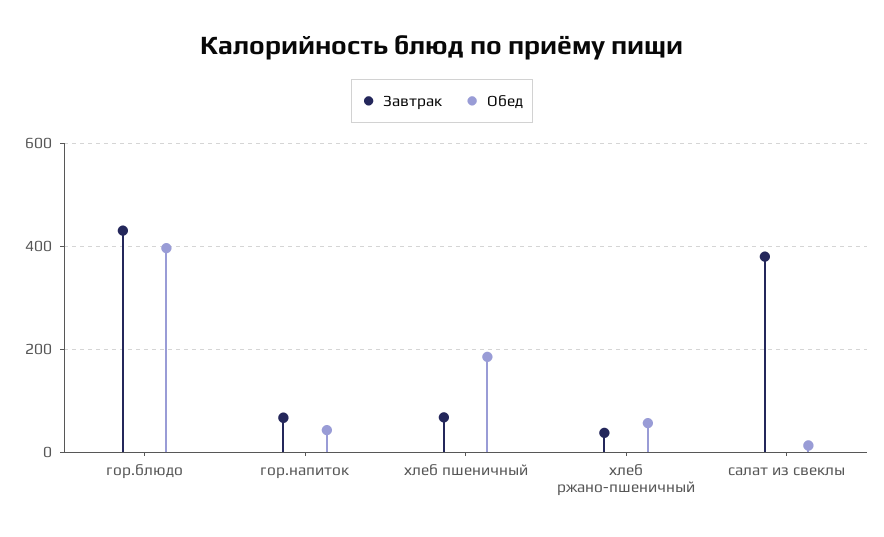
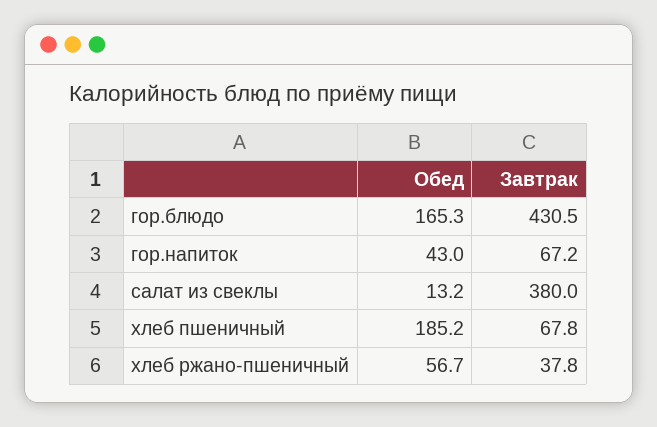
  {
    "Завтрак": {
      "гор.блюдо": 430.5,
      "гор.напиток": 67.2,
      "хлеб пшеничный": 67.8,
      "хлеб ржано-пшеничный": 37.8,
      "салат из свеклы": 380
    },
    "Обед": {
-     "гор.блюдо": 400,
+     "гор.блюдо": 165.3,
      "гор.напиток": 43,
      "хлеб пшеничный": 185.2,
      "хлеб ржано-пшеничный": 56.7,
      "салат из свеклы": 13.2
    }
  }

